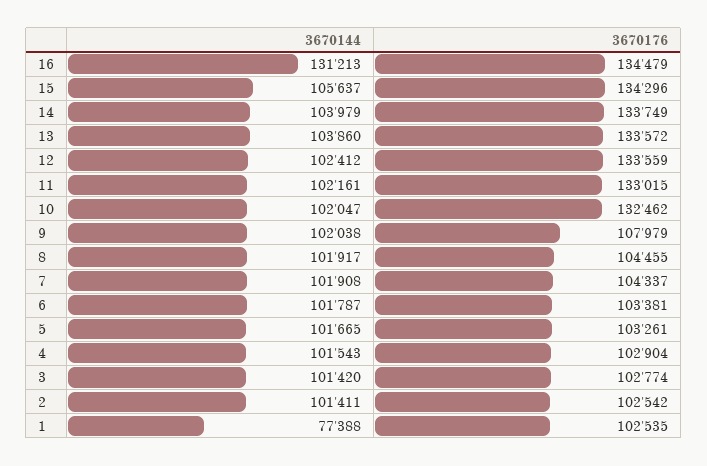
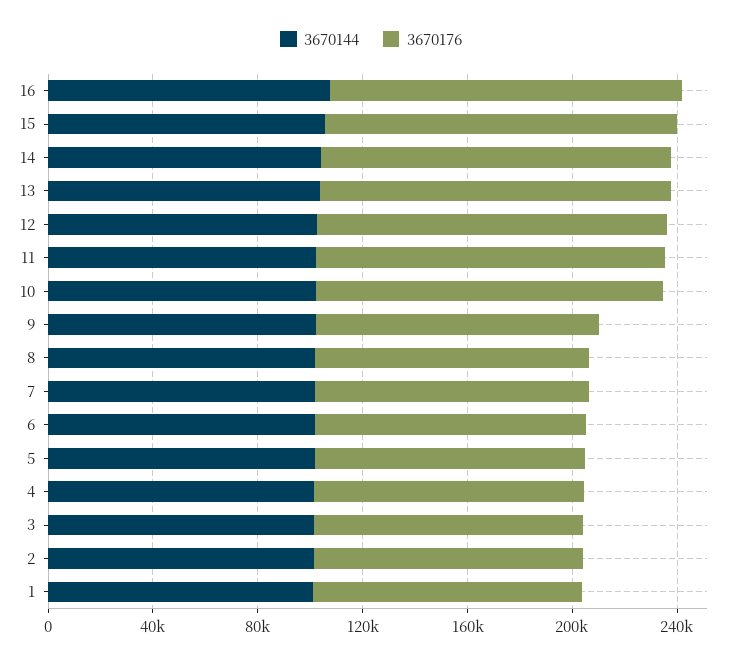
  {
    "3670144": {
-     "16": 131213,
+     "16": 110000,
      "15": 105637,
      "14": 103979,
      "13": 103860,
      "12": 102412,
      "11": 102161,
      "10": 102047,
      "9": 102038,
      "8": 101917,
      "7": 101908,
      "6": 101787,
      "5": 101665,
      "4": 101543,
      "3": 101420,
      "2": 101411,
-     "1": 77388
+     "1": 100000
    },
    "3670176": {
      "16": 134479,
      "15": 134296,
      "14": 133749,
      "13": 133572,
      "12": 133559,
      "11": 133015,
      "10": 132462,
      "9": 107979,
      "8": 104455,
      "7": 104337,
      "6": 103381,
      "5": 103261,
      "4": 102904,
      "3": 102774,
      "2": 102542,
      "1": 102535
    }
  }

